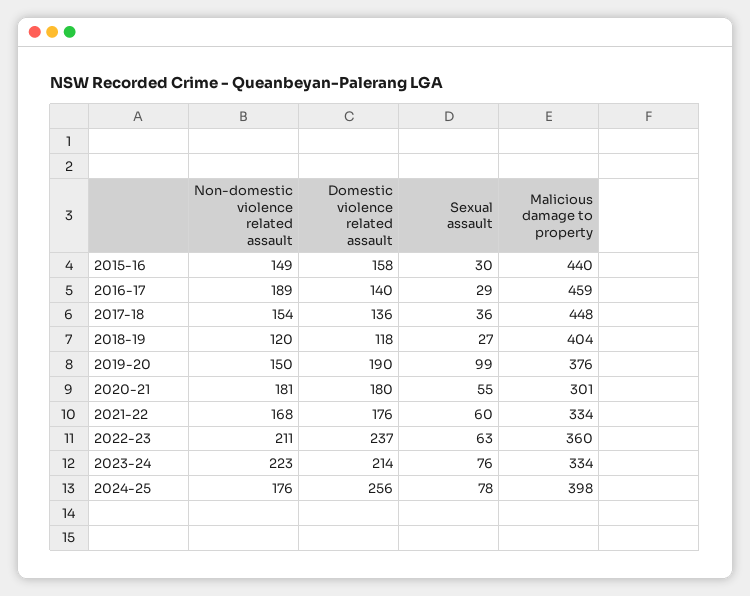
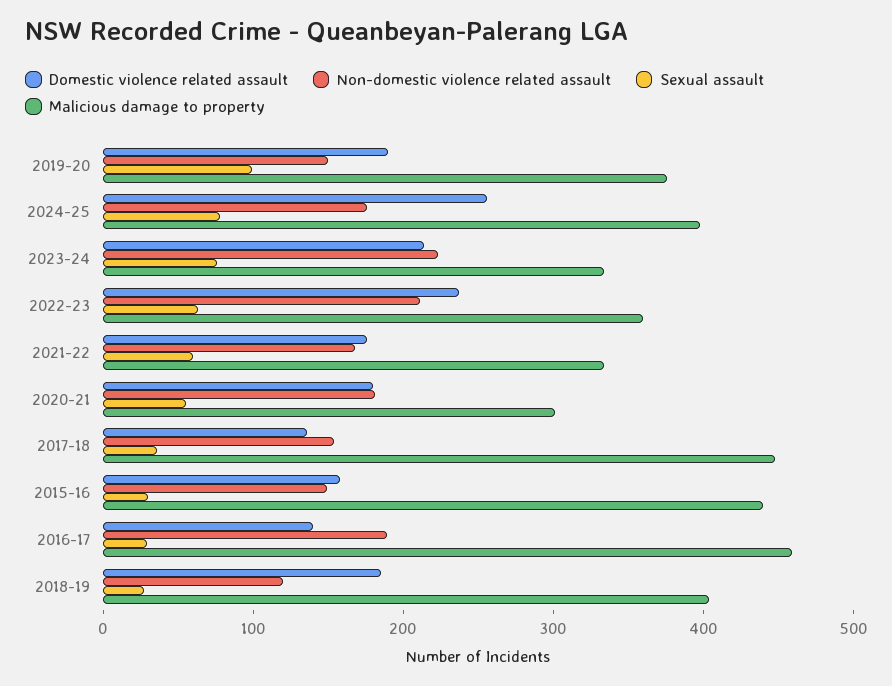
  {
    "Non-domestic violence related assault": {
      "2015-16": 149,
      "2016-17": 189,
      "2017-18": 154,
      "2018-19": 120,
      "2019-20": 150,
      "2020-21": 181,
      "2021-22": 168,
      "2022-23": 211,
      "2023-24": 223,
      "2024-25": 176
    },
    "Domestic violence related assault": {
      "2015-16": 158,
      "2016-17": 140,
      "2017-18": 136,
-     "2018-19": 118,
+     "2018-19": 180,
      "2019-20": 190,
      "2020-21": 180,
      "2021-22": 176,
      "2022-23": 237,
      "2023-24": 214,
      "2024-25": 256
    },
    "Sexual assault": {
      "2015-16": 30,
      "2016-17": 29,
      "2017-18": 36,
      "2018-19": 27,
      "2019-20": 99,
      "2020-21": 55,
      "2021-22": 60,
      "2022-23": 63,
      "2023-24": 76,
      "2024-25": 78
    },
    "Malicious damage to property": {
      "2015-16": 440,
      "2016-17": 459,
      "2017-18": 448,
      "2018-19": 404,
      "2019-20": 376,
      "2020-21": 301,
      "2021-22": 334,
      "2022-23": 360,
      "2023-24": 334,
      "2024-25": 398
    }
  }

